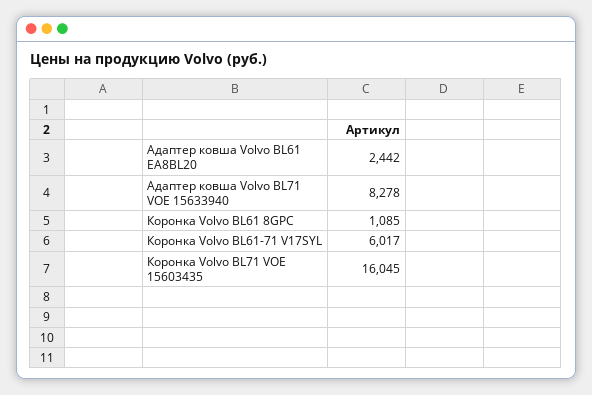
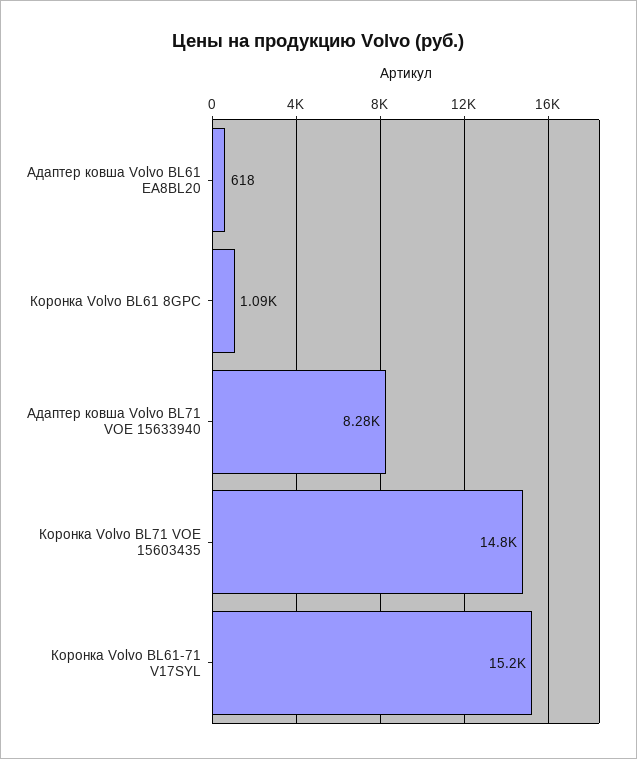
  {
-   "Адаптер ковша Volvo BL61 EA8BL20": 2442,
+   "Адаптер ковша Volvo BL61 EA8BL20": 618,
    "Адаптер ковша Volvo BL71 VOE 15633940": 8278,
    "Коронка Volvo BL61 8GPC": 1085,
-   "Коронка Volvo BL61-71 V17SYL": 6017,
+   "Коронка Volvo BL61-71 V17SYL": 15200,
-   "Коронка Volvo BL71 VOE 15603435": 16045
+   "Коронка Volvo BL71 VOE 15603435": 14800
  }

